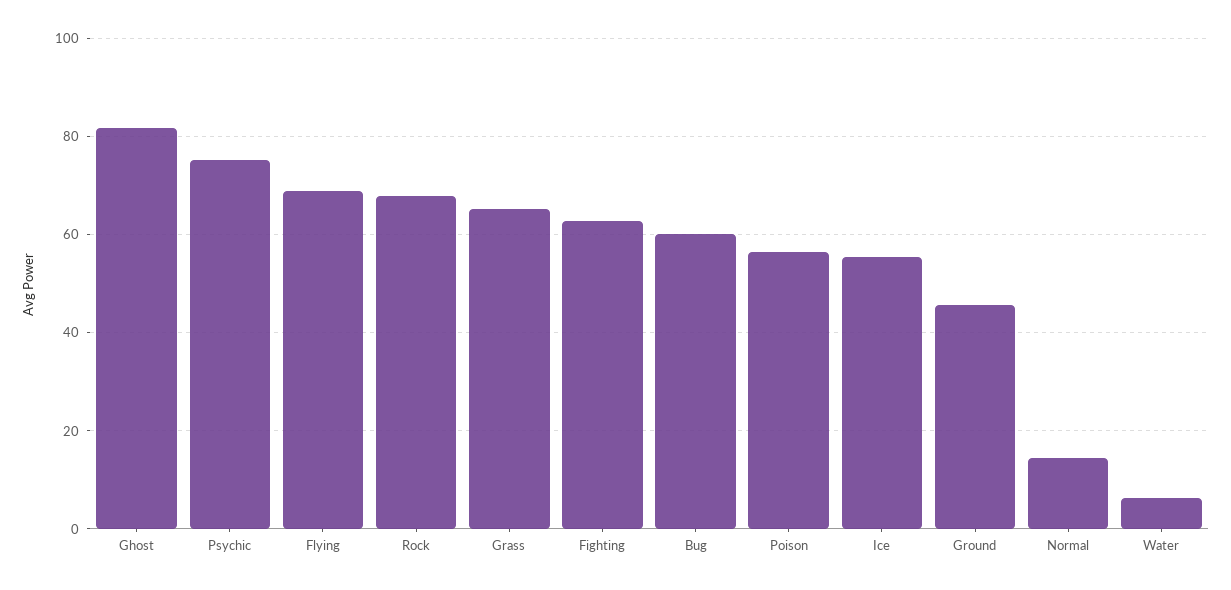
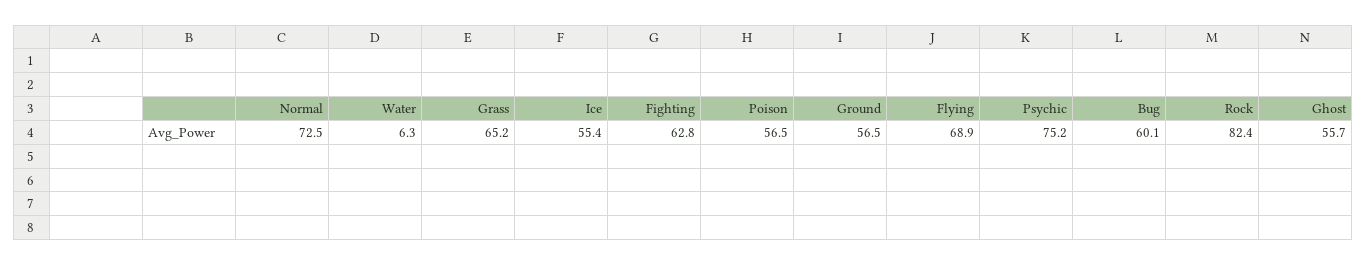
  {
-   "Ghost": 82,
+   "Ghost": 55.7,
    "Psychic": 75.2,
    "Flying": 68.9,
-   "Rock": 68,
+   "Rock": 82.4,
    "Grass": 65.2,
    "Fighting": 62.8,
    "Bug": 60.1,
    "Poison": 56.5,
    "Ice": 55.4,
-   "Ground": 46,
+   "Ground": 56.5,
-   "Normal": 14,
+   "Normal": 72.5,
    "Water": 6.3
  }

